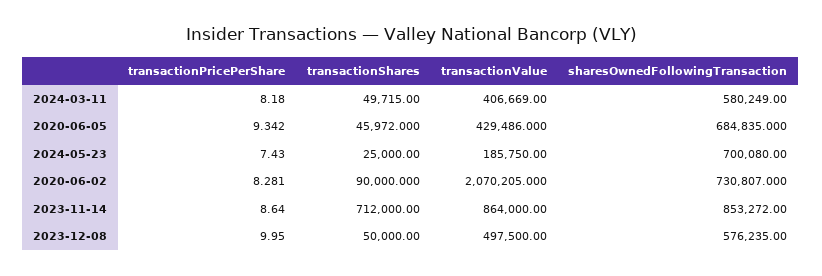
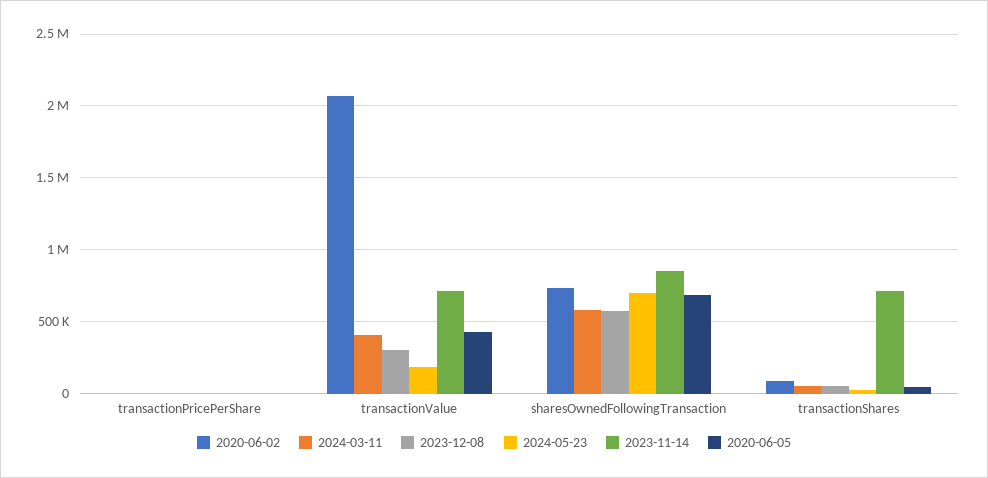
  {
    "2024-03-11": {
      "transactionPricePerShare": 8.18,
      "transactionShares": 49715,
      "transactionValue": 406669,
      "sharesOwnedFollowingTransaction": 580249
    },
    "2020-06-05": {
      "transactionPricePerShare": 9.342,
      "transactionShares": 45972,
      "transactionValue": 429486,
      "sharesOwnedFollowingTransaction": 684835
    },
    "2024-05-23": {
      "transactionPricePerShare": 7.43,
      "transactionShares": 25000,
      "transactionValue": 185750,
      "sharesOwnedFollowingTransaction": 700080
    },
    "2020-06-02": {
      "transactionPricePerShare": 8.281,
      "transactionShares": 90000,
      "transactionValue": 2070205,
      "sharesOwnedFollowingTransaction": 730807
    },
    "2023-11-14": {
      "transactionPricePerShare": 8.64,
      "transactionShares": 712000,
-     "transactionValue": 864000,
+     "transactionValue": 700000,
      "sharesOwnedFollowingTransaction": 853272
    },
    "2023-12-08": {
      "transactionPricePerShare": 9.95,
      "transactionShares": 50000,
-     "transactionValue": 497500,
+     "transactionValue": 300000,
      "sharesOwnedFollowingTransaction": 576235
    }
  }

